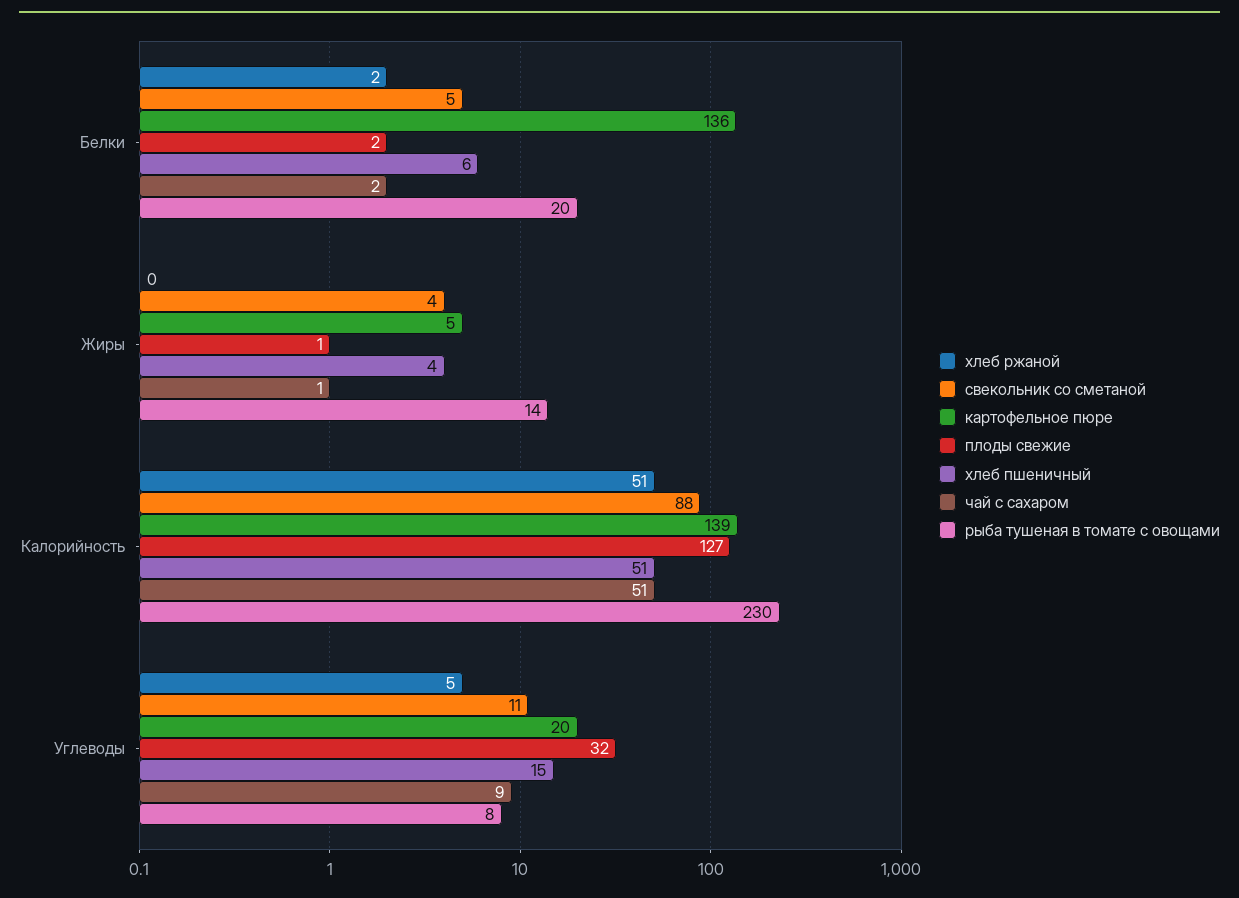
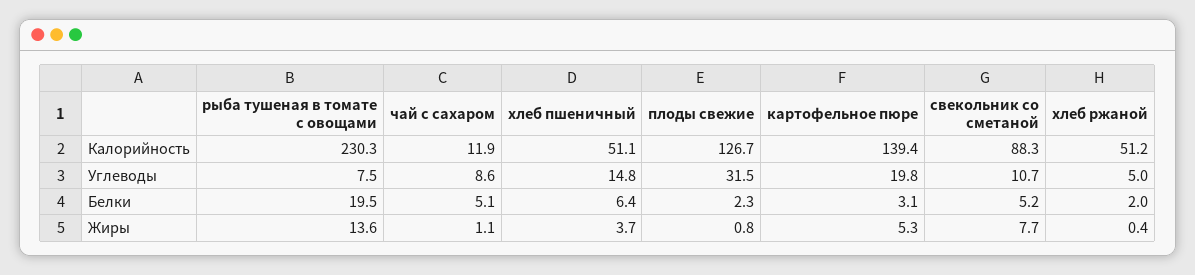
  {
    "хлеб ржаной": {
      "Белки": 2,
      "Жиры": 0.4,
      "Калорийность": 51.2,
      "Углеводы": 5
    },
    "свекольник со сметаной": {
      "Белки": 5.2,
-     "Жиры": 4,
+     "Жиры": 7.7,
      "Калорийность": 88.3,
      "Углеводы": 10.7
    },
    "картофельное пюре": {
-     "Белки": 136,
+     "Белки": 3.1,
      "Жиры": 5.3,
      "Калорийность": 139.4,
      "Углеводы": 19.8
    },
    "плоды свежие": {
      "Белки": 2.3,
      "Жиры": 0.8,
      "Калорийность": 126.7,
      "Углеводы": 31.5
    },
    "хлеб пшеничный": {
      "Белки": 6.4,
      "Жиры": 3.7,
      "Калорийность": 51.1,
      "Углеводы": 14.8
    },
    "чай с сахаром": {
-     "Белки": 2,
+     "Белки": 5.1,
      "Жиры": 1.1,
-     "Калорийность": 51,
+     "Калорийность": 11.9,
      "Углеводы": 8.6
    },
    "рыба тушеная в томате с овощами": {
      "Белки": 19.5,
      "Жиры": 13.6,
      "Калорийность": 230.3,
      "Углеводы": 7.5
    }
  }

